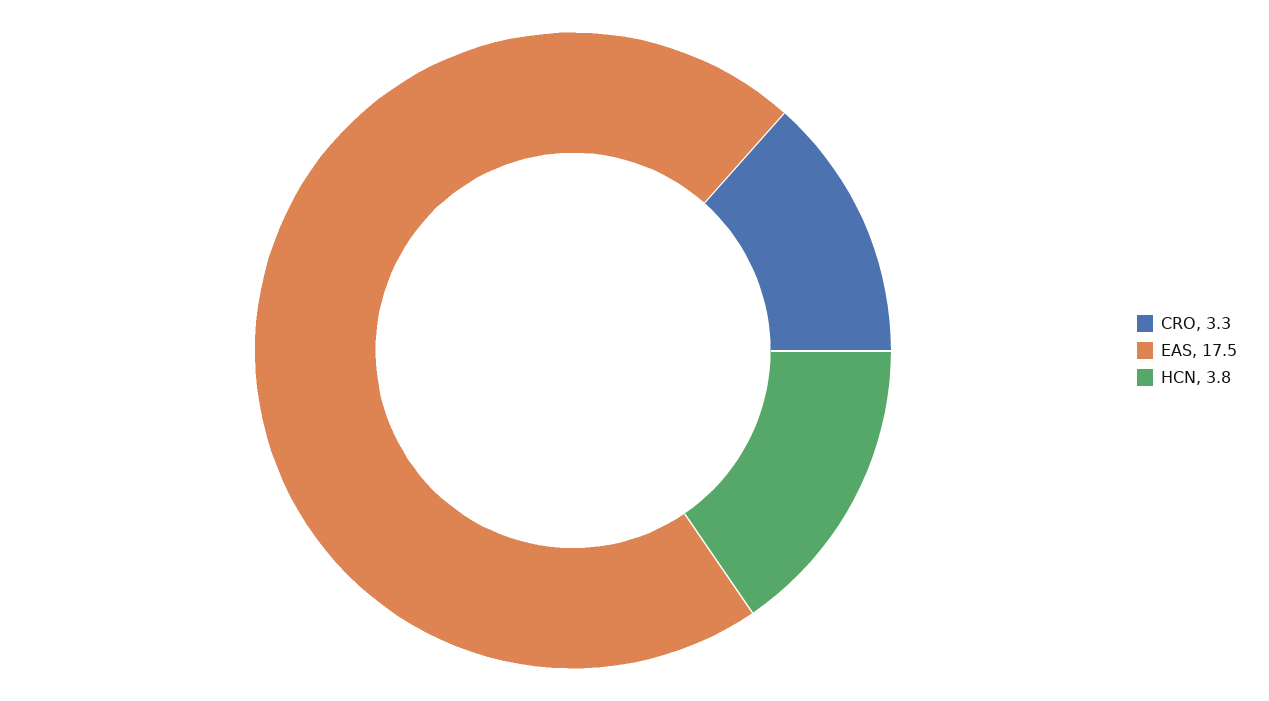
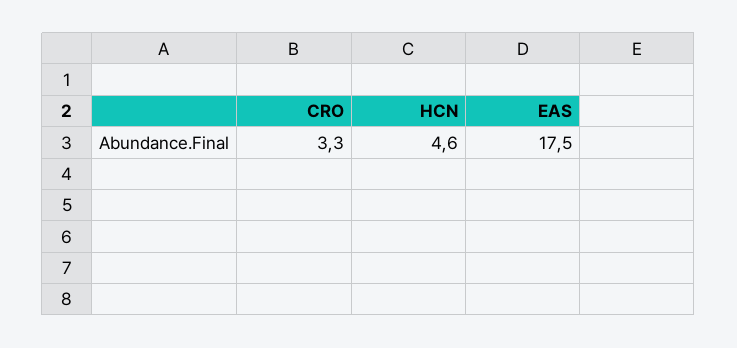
  {
    "CRO": 3.3,
    "EAS": 17.5,
-   "HCN": 3.8
+   "HCN": 4.6
  }

